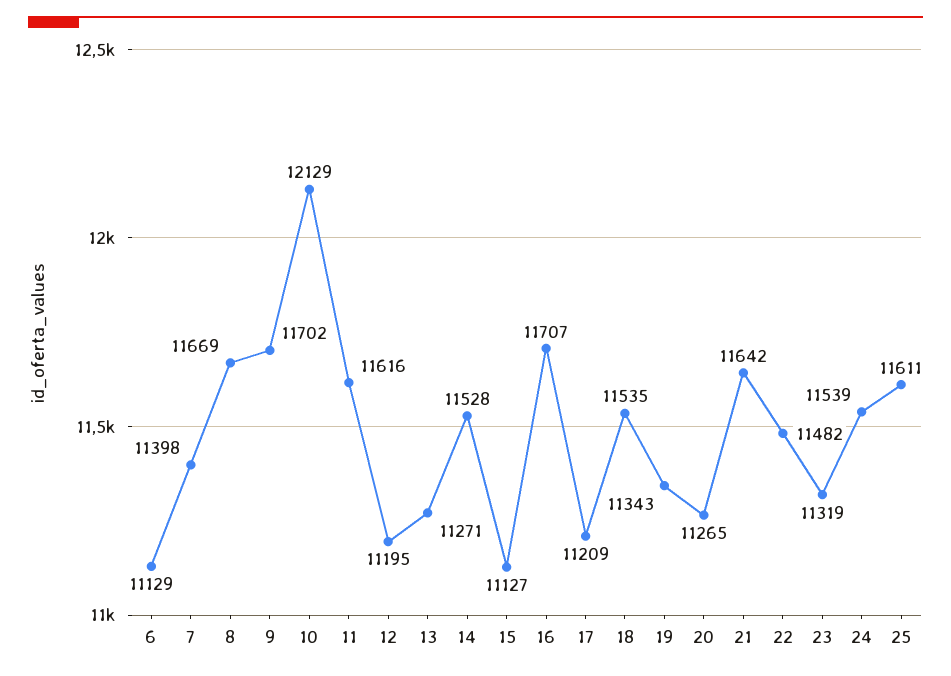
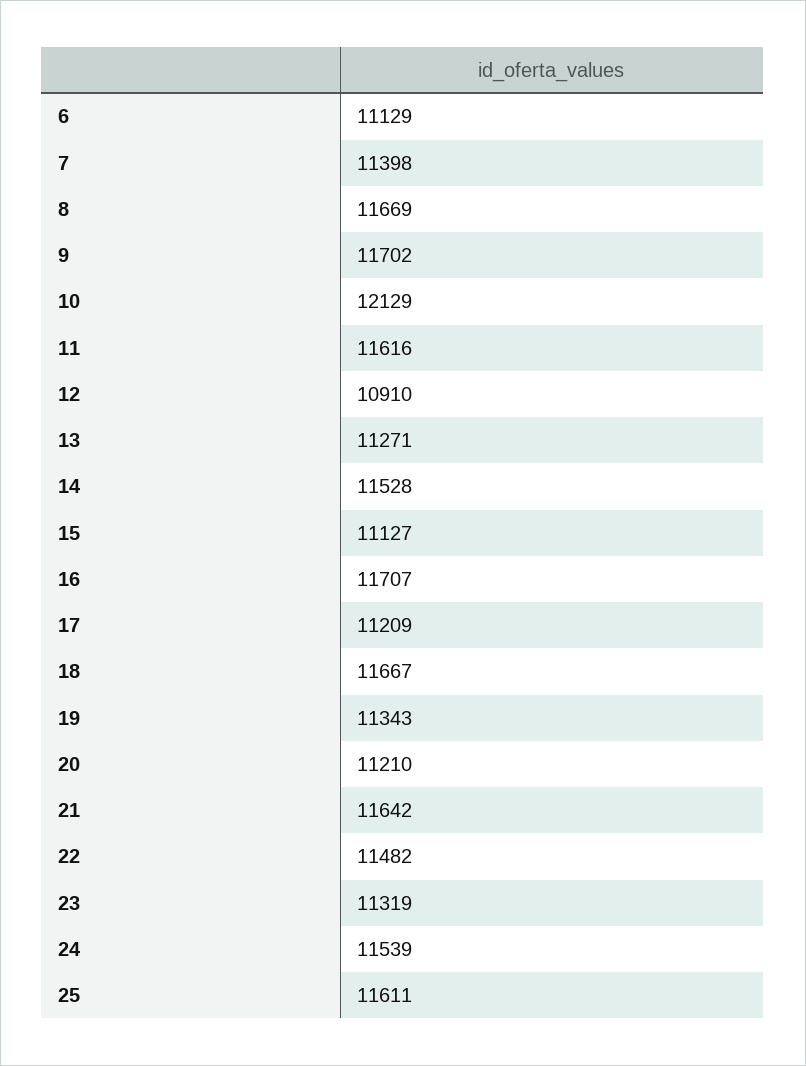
  {
    "6": 11129,
    "7": 11398,
    "8": 11669,
    "9": 11702,
    "10": 12129,
    "11": 11616,
-   "12": 11195,
+   "12": 10910,
    "13": 11271,
    "14": 11528,
    "15": 11127,
    "16": 11707,
    "17": 11209,
-   "18": 11535,
+   "18": 11667,
    "19": 11343,
-   "20": 11265,
+   "20": 11210,
    "21": 11642,
    "22": 11482,
    "23": 11319,
    "24": 11539,
    "25": 11611
  }

